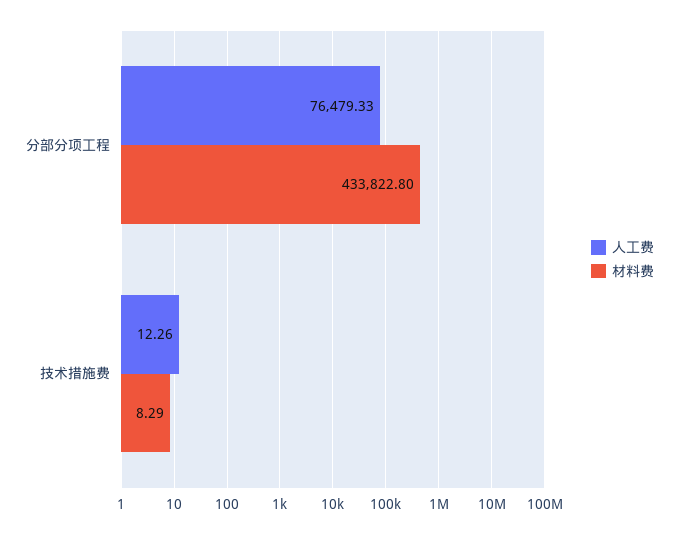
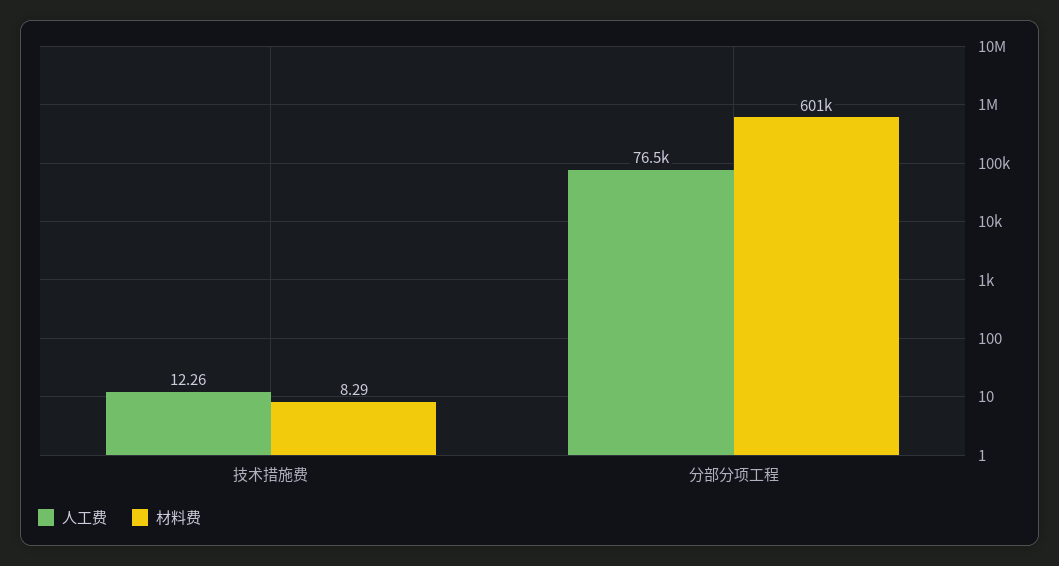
  {
    "人工费": {
      "分部分项工程": 76479.33,
      "技术措施费": 12.26
    },
    "材料费": {
-     "分部分项工程": 433822.8,
+     "分部分项工程": 601000,
      "技术措施费": 8.29
    }
  }

